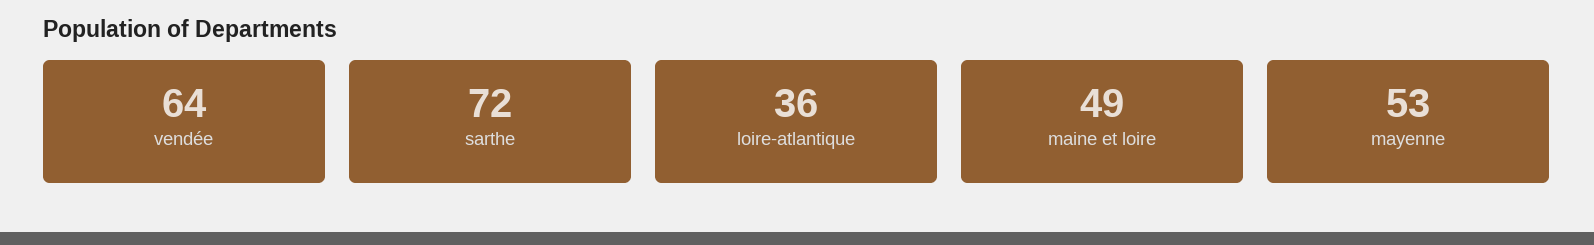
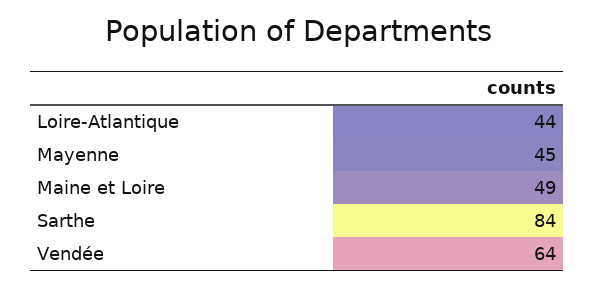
  {
    "vendée": 64,
-   "sarthe": 72,
+   "sarthe": 84,
-   "loire-atlantique": 36,
+   "loire-atlantique": 44,
    "maine et loire": 49,
-   "mayenne": 53
+   "mayenne": 45
  }

